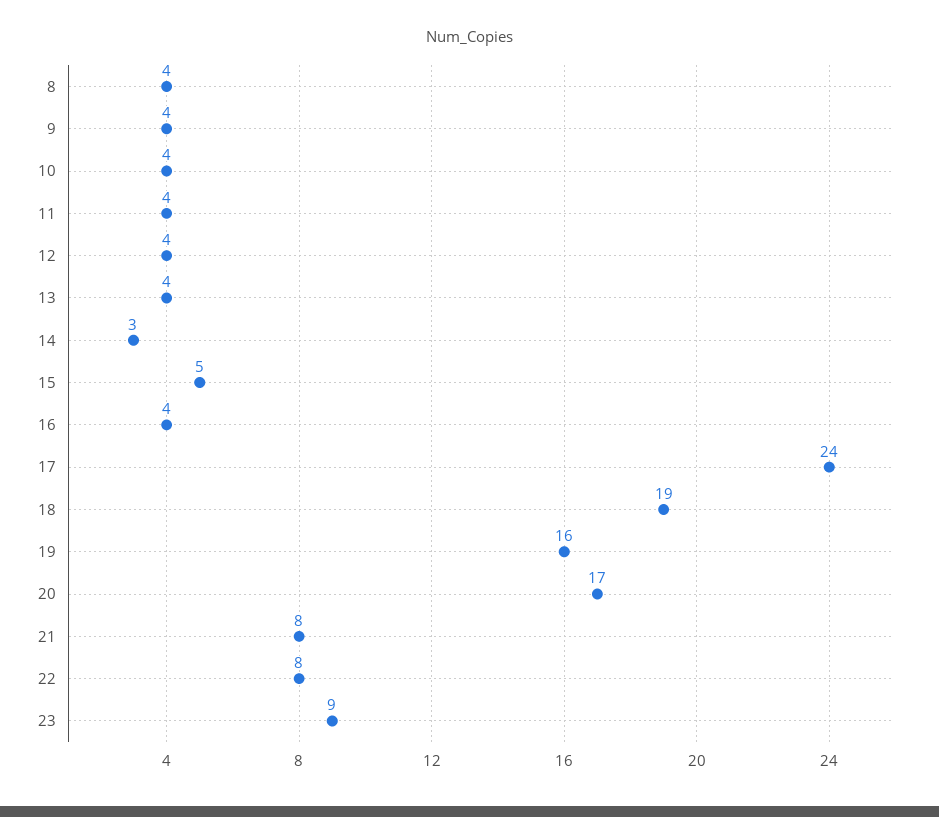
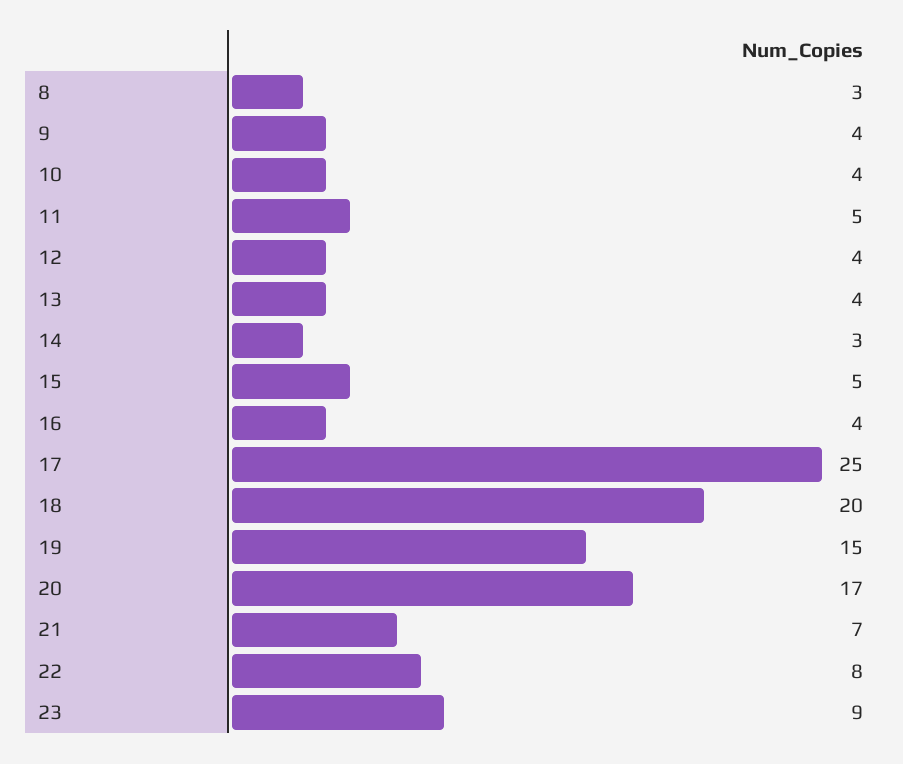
  {
-   "8": 4,
+   "8": 3,
    "9": 4,
    "10": 4,
-   "11": 4,
+   "11": 5,
    "12": 4,
    "13": 4,
    "14": 3,
    "15": 5,
    "16": 4,
-   "17": 24,
+   "17": 25,
-   "18": 19,
+   "18": 20,
-   "19": 16,
+   "19": 15,
    "20": 17,
-   "21": 8,
+   "21": 7,
    "22": 8,
    "23": 9
  }

